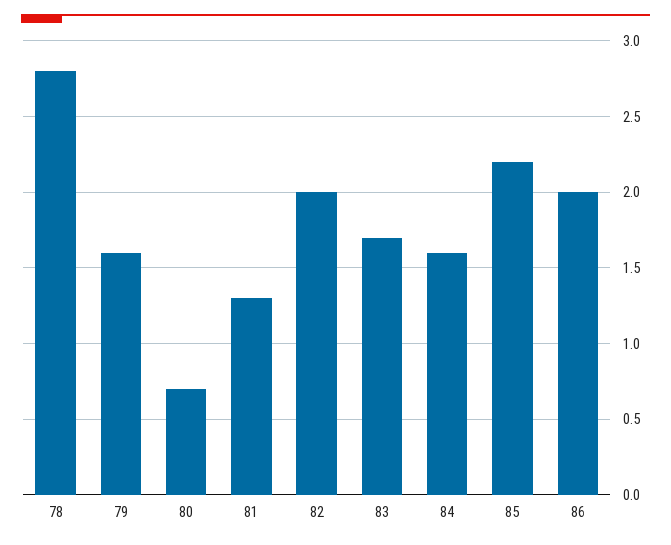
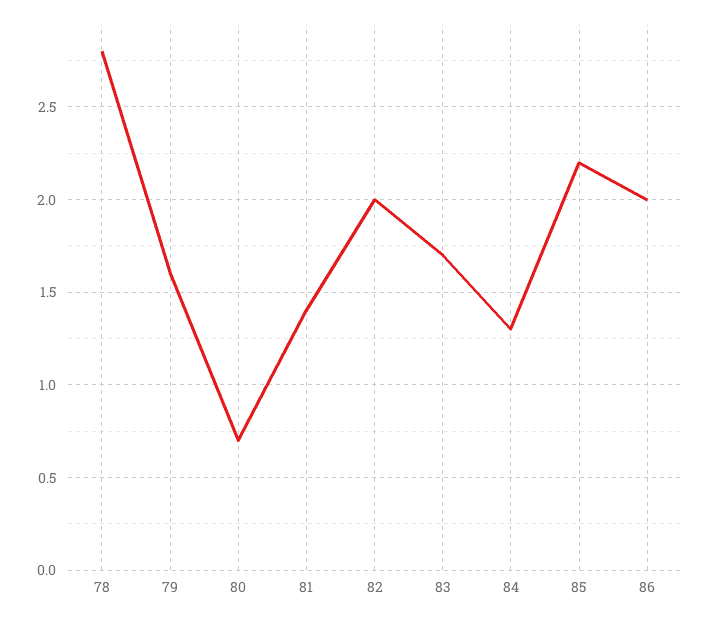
  {
    "78": 2.8,
    "79": 1.6,
    "80": 0.7,
-   "81": 1.3,
+   "81": 1.4,
    "82": 2,
    "83": 1.7,
-   "84": 1.6,
+   "84": 1.3,
    "85": 2.2,
    "86": 2
  }

